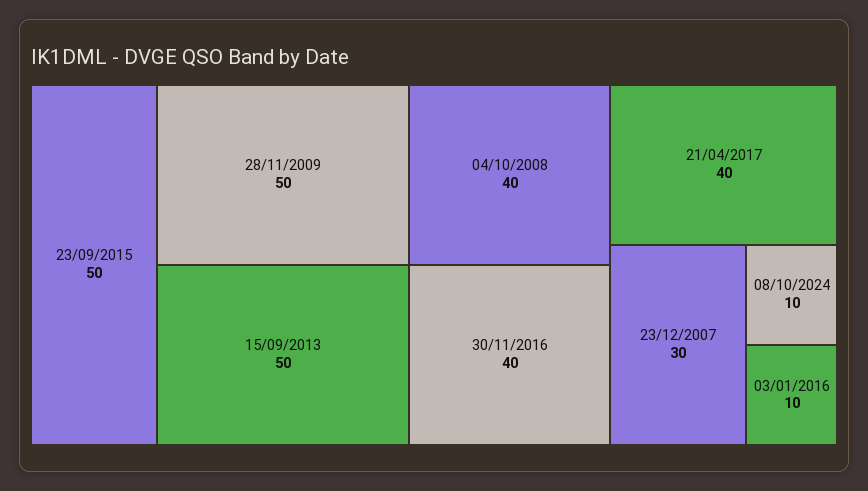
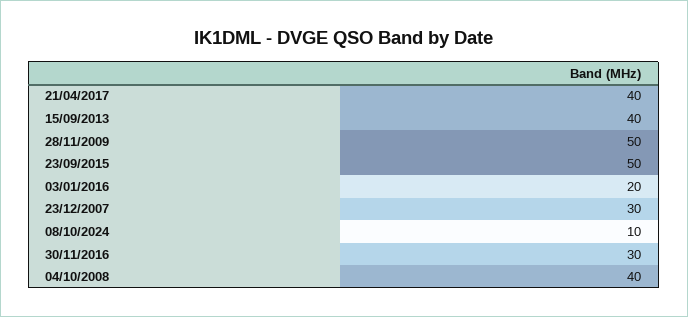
  {
    "23/09/2015": 50,
    "28/11/2009": 50,
-   "15/09/2013": 50,
+   "15/09/2013": 40,
    "04/10/2008": 40,
-   "30/11/2016": 40,
+   "30/11/2016": 30,
    "21/04/2017": 40,
    "23/12/2007": 30,
    "08/10/2024": 10,
-   "03/01/2016": 10
+   "03/01/2016": 20
  }

